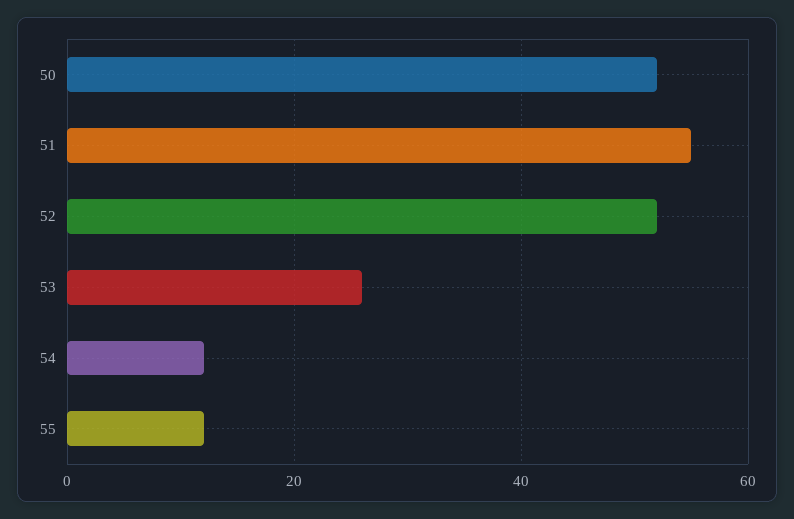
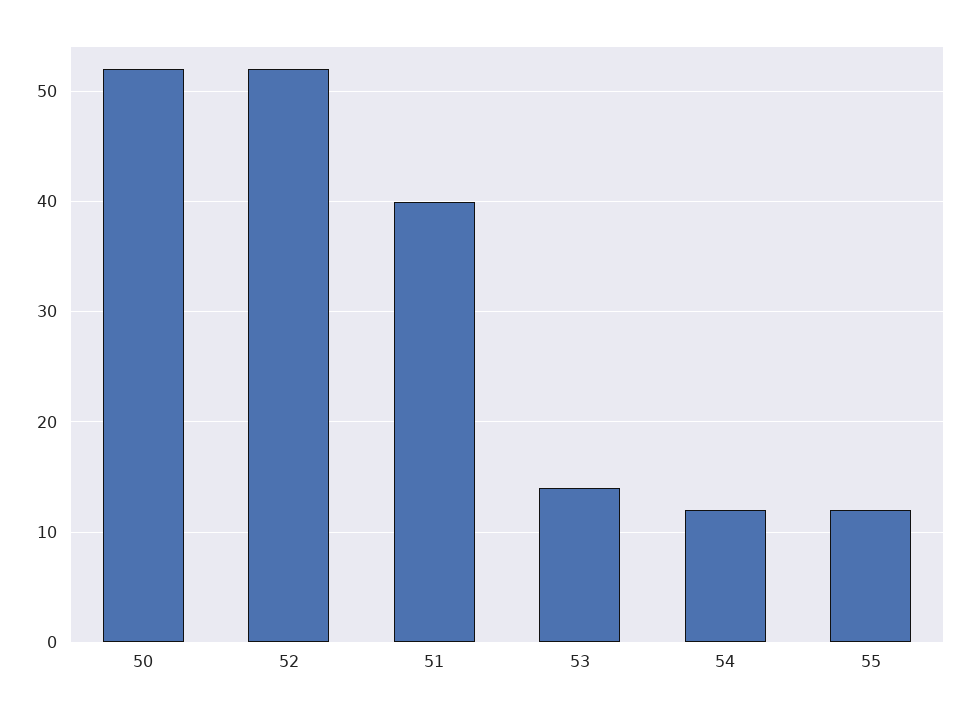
  {
    "50": 52,
-   "51": 55,
+   "51": 40,
    "52": 52,
-   "53": 25,
+   "53": 14,
    "54": 12,
    "55": 12
  }

